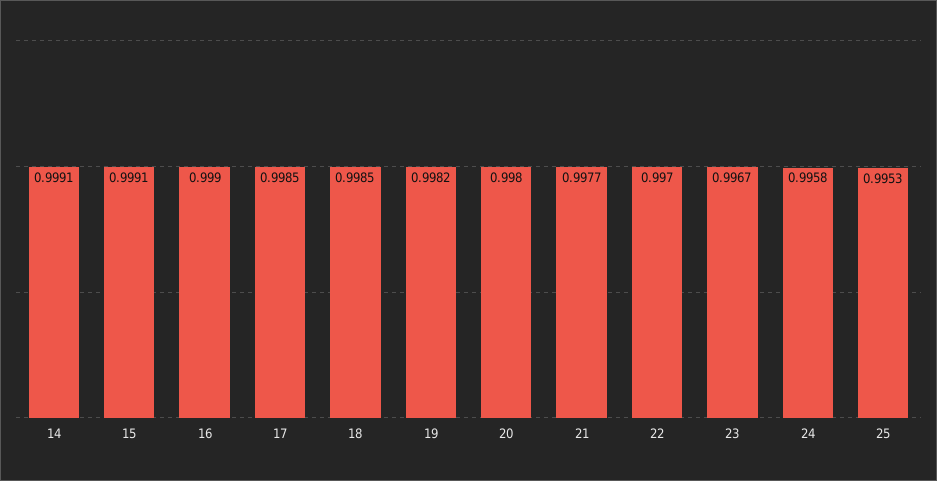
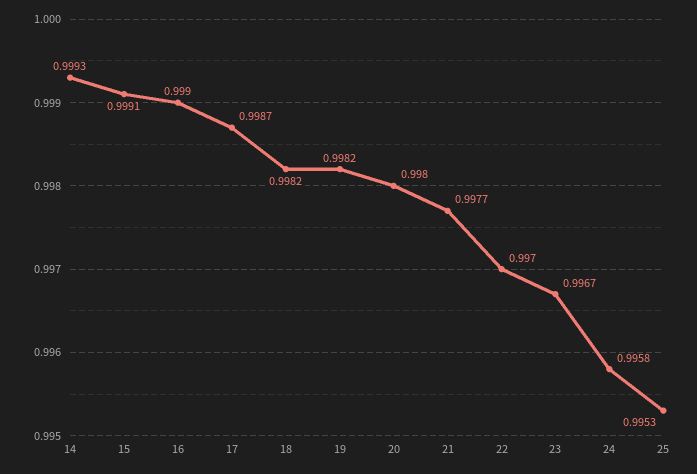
  {
-   "14": 0.9991,
+   "14": 0.9993,
    "15": 0.9991,
    "16": 0.999,
-   "17": 0.9985,
+   "17": 0.9987,
-   "18": 0.9985,
+   "18": 0.9982,
    "19": 0.9982,
    "20": 0.998,
    "21": 0.9977,
    "22": 0.997,
    "23": 0.9967,
    "24": 0.9958,
    "25": 0.9953
  }

